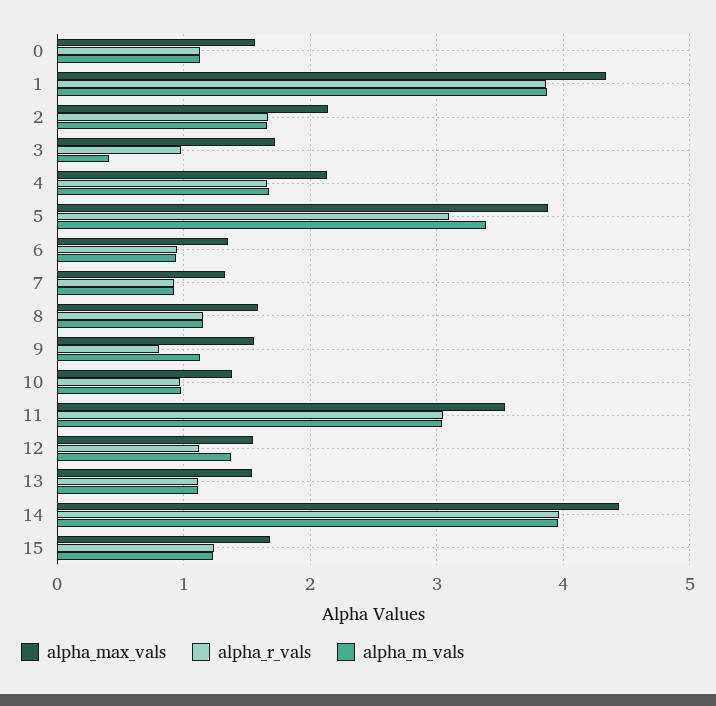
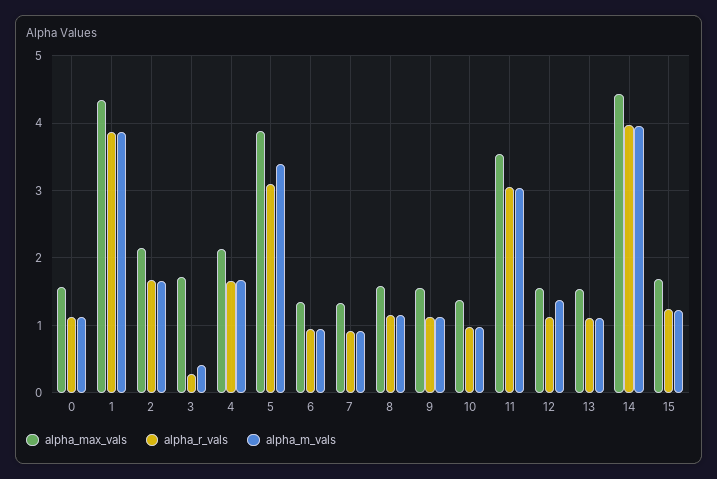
  {
    "alpha_max_vals": {
      "0": 1.6,
      "1": 4.3,
      "2": 2.1,
      "3": 1.7,
      "4": 2.1,
      "5": 3.9,
      "6": 1.4,
      "7": 1.3,
      "8": 1.6,
      "9": 1.6,
      "10": 1.4,
      "11": 3.5,
      "12": 1.5,
      "13": 1.5,
      "14": 4.4,
      "15": 1.7
    },
    "alpha_r_vals": {
      "0": 1.1,
      "1": 3.9,
      "2": 1.7,
-     "3": 1,
+     "3": 0.3,
      "4": 1.7,
      "5": 3.1,
      "6": 0.9,
      "7": 0.9,
      "8": 1.2,
-     "9": 0.8,
+     "9": 1.1,
      "10": 1,
      "11": 3.1,
      "12": 1.1,
      "13": 1.1,
      "14": 4,
      "15": 1.2
    },
    "alpha_m_vals": {
      "0": 1.1,
      "1": 3.9,
      "2": 1.7,
      "3": 0.4,
      "4": 1.7,
      "5": 3.4,
      "6": 0.9,
      "7": 0.9,
      "8": 1.1,
      "9": 1.1,
      "10": 1,
      "11": 3,
      "12": 1.4,
      "13": 1.1,
      "14": 4,
      "15": 1.2
    }
  }

